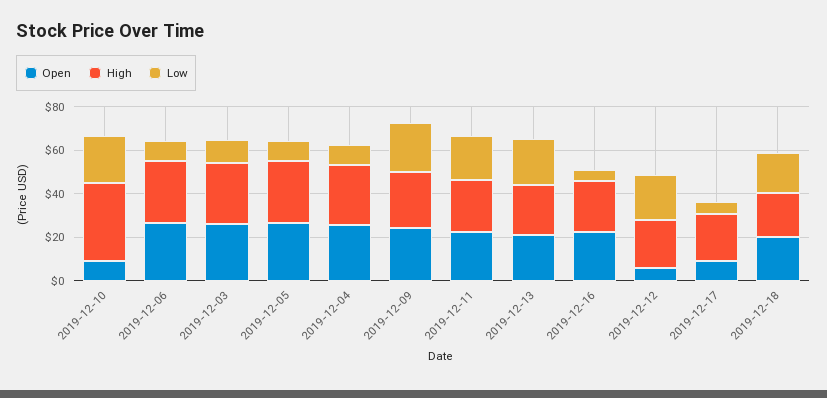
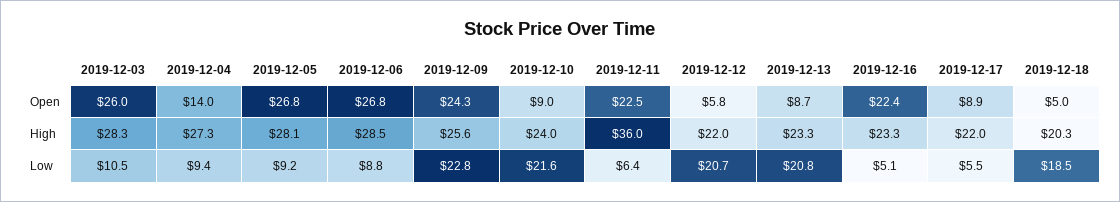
  {
    "Open": {
      "2019-12-10": 9,
      "2019-12-06": 26.8,
      "2019-12-03": 26,
      "2019-12-05": 26.8,
-     "2019-12-04": 25,
+     "2019-12-04": 14,
      "2019-12-09": 24.3,
      "2019-12-11": 22.5,
-     "2019-12-13": 20,
+     "2019-12-13": 8.7,
      "2019-12-16": 22.4,
      "2019-12-12": 5.8,
      "2019-12-17": 8.9,
-     "2019-12-18": 20
+     "2019-12-18": 5
    },
    "High": {
-     "2019-12-10": 35,
+     "2019-12-10": 24,
      "2019-12-06": 28.5,
      "2019-12-03": 28.3,
      "2019-12-05": 28.1,
      "2019-12-04": 27.3,
      "2019-12-09": 25.6,
-     "2019-12-11": 25,
+     "2019-12-11": 36,
      "2019-12-13": 23.3,
      "2019-12-16": 23.3,
      "2019-12-12": 22,
      "2019-12-17": 22,
      "2019-12-18": 20.3
    },
    "Low": {
      "2019-12-10": 21.6,
      "2019-12-06": 8.8,
      "2019-12-03": 10.5,
      "2019-12-05": 9.2,
      "2019-12-04": 9.4,
      "2019-12-09": 22.8,
-     "2019-12-11": 20,
+     "2019-12-11": 6.4,
      "2019-12-13": 20.8,
      "2019-12-16": 5.1,
      "2019-12-12": 20.7,
      "2019-12-17": 5.5,
      "2019-12-18": 18.5
    }
  }

